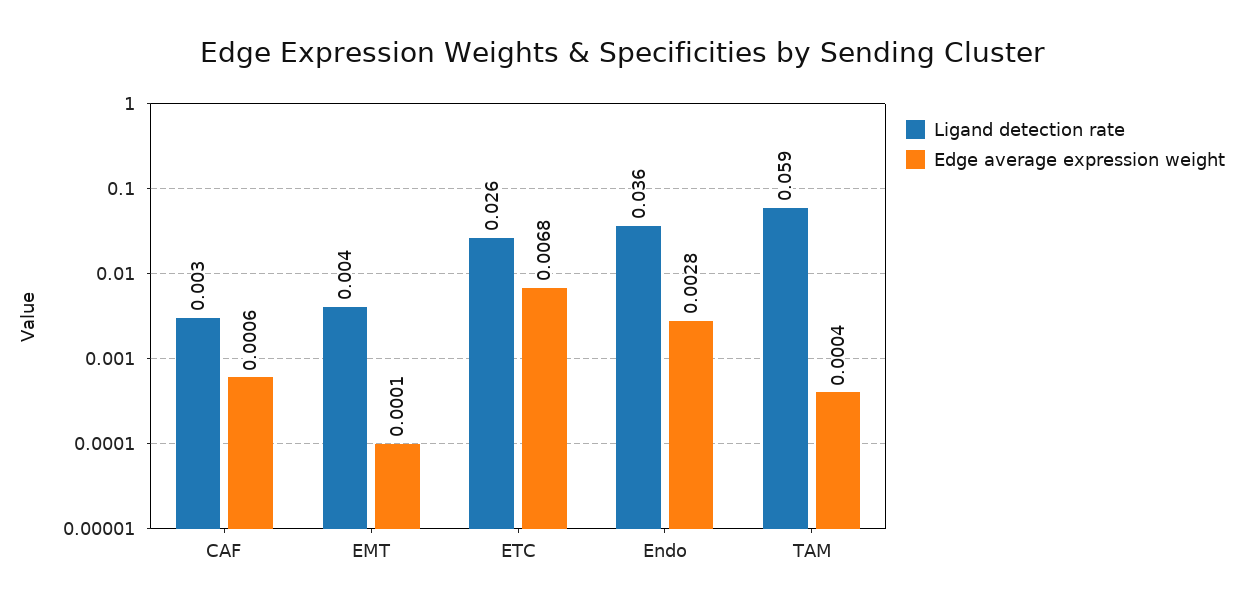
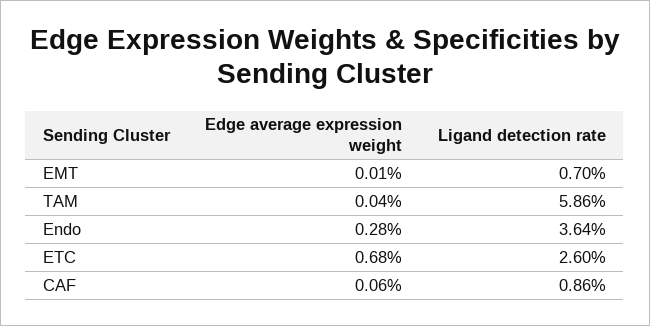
  {
    "Ligand detection rate": {
-     "CAF": 0.003,
+     "CAF": 0.0086,
-     "EMT": 0.004,
+     "EMT": 0.007,
      "ETC": 0.026,
      "Endo": 0.0364,
      "TAM": 0.0586
    },
    "Edge average expression weight": {
      "CAF": 0.0006,
      "EMT": 0.0001,
      "ETC": 0.0068,
      "Endo": 0.0028,
      "TAM": 0.0004
    }
  }

